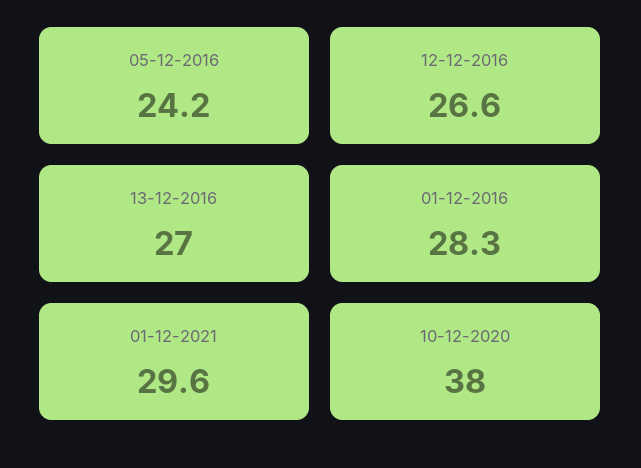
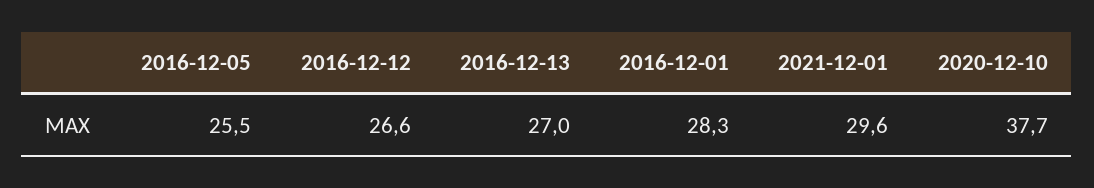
  {
-   "05-12-2016": 24.2,
+   "05-12-2016": 25.5,
    "12-12-2016": 26.6,
    "13-12-2016": 27,
    "01-12-2016": 28.3,
    "01-12-2021": 29.6,
-   "10-12-2020": 38
+   "10-12-2020": 37.7
  }

